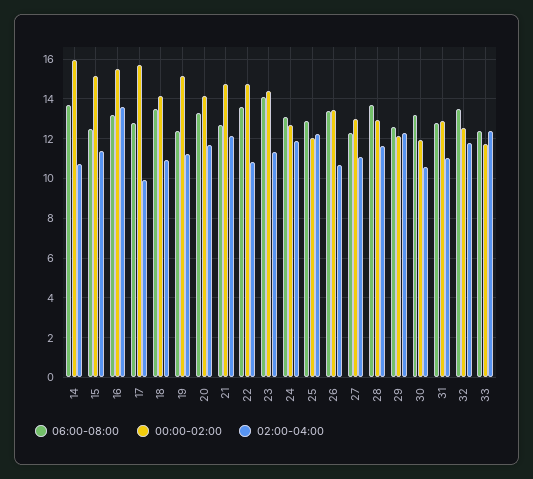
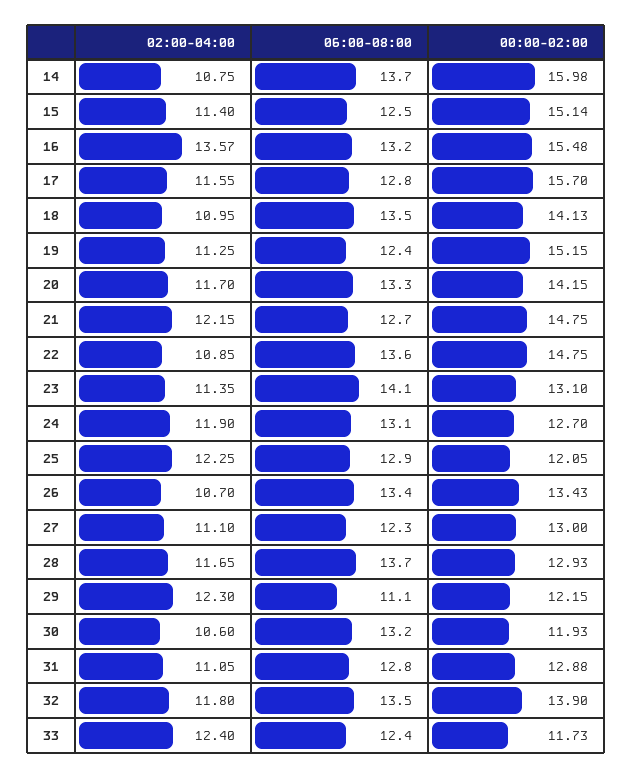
  {
    "06:00-08:00": {
      "14": 13.7,
      "15": 12.5,
      "16": 13.2,
      "17": 12.8,
      "18": 13.5,
      "19": 12.4,
      "20": 13.3,
      "21": 12.7,
      "22": 13.6,
      "23": 14.1,
      "24": 13.1,
      "25": 12.9,
      "26": 13.4,
      "27": 12.3,
      "28": 13.7,
-     "29": 12.5,
+     "29": 11.1,
      "30": 13.2,
      "31": 12.8,
      "32": 13.5,
      "33": 12.4
    },
    "00:00-02:00": {
      "14": 15.98,
      "15": 15.14,
      "16": 15.48,
      "17": 15.7,
      "18": 14.13,
      "19": 15.15,
      "20": 14.15,
      "21": 14.75,
      "22": 14.75,
-     "23": 14.5,
+     "23": 13.1,
      "24": 12.7,
      "25": 12.05,
      "26": 13.43,
      "27": 13,
      "28": 12.93,
      "29": 12.15,
      "30": 11.93,
      "31": 12.88,
-     "32": 12.5,
+     "32": 13.9,
      "33": 11.73
    },
    "02:00-04:00": {
      "14": 10.75,
      "15": 11.4,
      "16": 13.57,
-     "17": 10,
+     "17": 11.55,
      "18": 10.95,
      "19": 11.25,
      "20": 11.7,
      "21": 12.15,
      "22": 10.85,
      "23": 11.35,
      "24": 11.9,
      "25": 12.25,
      "26": 10.7,
      "27": 11.1,
      "28": 11.65,
      "29": 12.3,
      "30": 10.6,
      "31": 11.05,
      "32": 11.8,
      "33": 12.4
    }
  }

